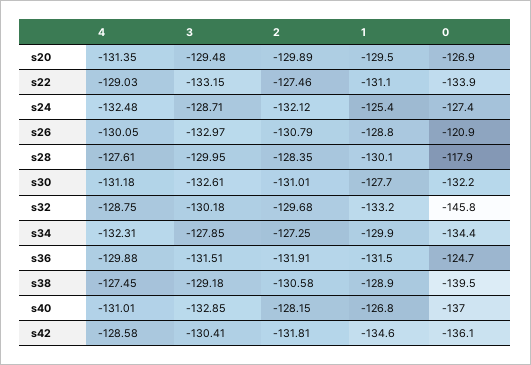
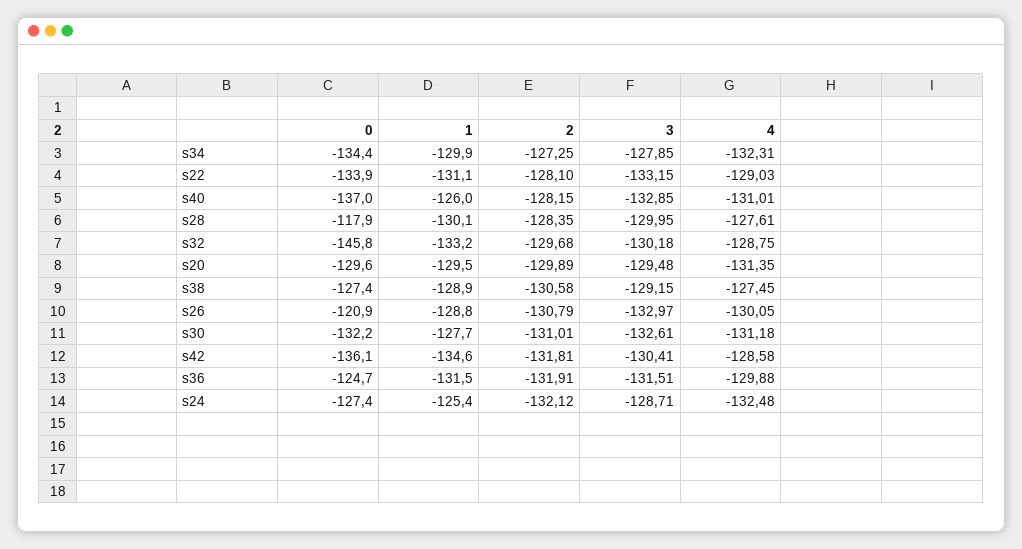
  {
    "4": {
      "s20": -131.35,
      "s22": -129.03,
      "s24": -132.48,
      "s26": -130.05,
      "s28": -127.61,
      "s30": -131.18,
      "s32": -128.75,
      "s34": -132.31,
      "s36": -129.88,
      "s38": -127.45,
      "s40": -131.01,
      "s42": -128.58
    },
    "3": {
      "s20": -129.48,
      "s22": -133.15,
      "s24": -128.71,
      "s26": -132.97,
      "s28": -129.95,
      "s30": -132.61,
      "s32": -130.18,
      "s34": -127.85,
      "s36": -131.51,
-     "s38": -129.18,
+     "s38": -129.15,
      "s40": -132.85,
      "s42": -130.41
    },
    "2": {
      "s20": -129.89,
-     "s22": -127.46,
+     "s22": -128.1,
      "s24": -132.12,
      "s26": -130.79,
      "s28": -128.35,
      "s30": -131.01,
      "s32": -129.68,
      "s34": -127.25,
      "s36": -131.91,
      "s38": -130.58,
      "s40": -128.15,
      "s42": -131.81
    },
    "1": {
      "s20": -129.5,
      "s22": -131.1,
      "s24": -125.4,
      "s26": -128.8,
      "s28": -130.1,
      "s30": -127.7,
      "s32": -133.2,
      "s34": -129.9,
      "s36": -131.5,
      "s38": -128.9,
-     "s40": -126.8,
+     "s40": -126,
      "s42": -134.6
    },
    "0": {
-     "s20": -126.9,
+     "s20": -129.6,
      "s22": -133.9,
      "s24": -127.4,
      "s26": -120.9,
      "s28": -117.9,
      "s30": -132.2,
      "s32": -145.8,
      "s34": -134.4,
      "s36": -124.7,
-     "s38": -139.5,
+     "s38": -127.4,
      "s40": -137,
      "s42": -136.1
    }
  }

